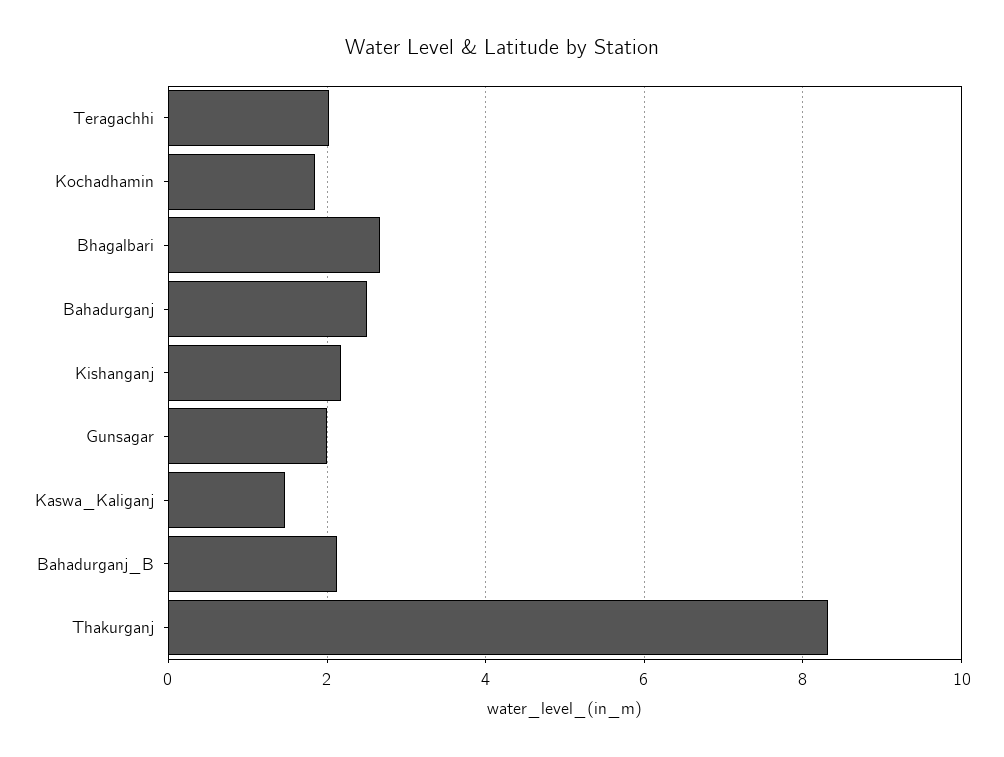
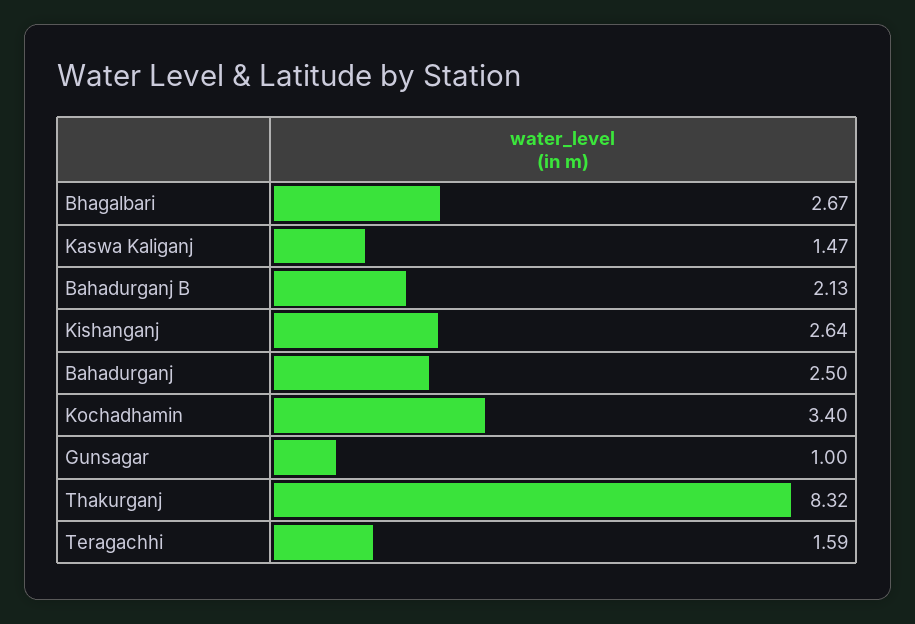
  {
-   "Teragachhi": 2,
+   "Teragachhi": 1.59,
-   "Kochadhamin": 1.8,
+   "Kochadhamin": 3.4,
    "Bhagalbari": 2.67,
    "Bahadurganj": 2.5,
-   "Kishanganj": 2.2,
+   "Kishanganj": 2.64,
-   "Gunsagar": 2,
+   "Gunsagar": 1,
    "Kaswa_Kaliganj": 1.47,
    "Bahadurganj_B": 2.13,
    "Thakurganj": 8.32
  }

